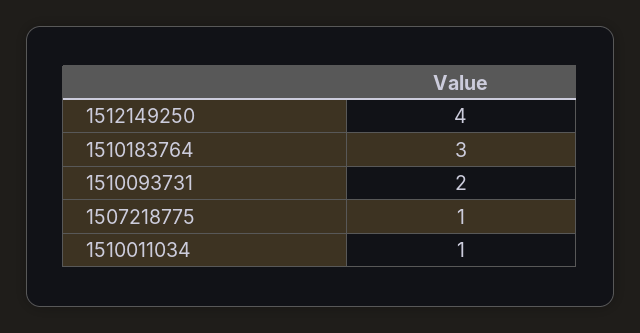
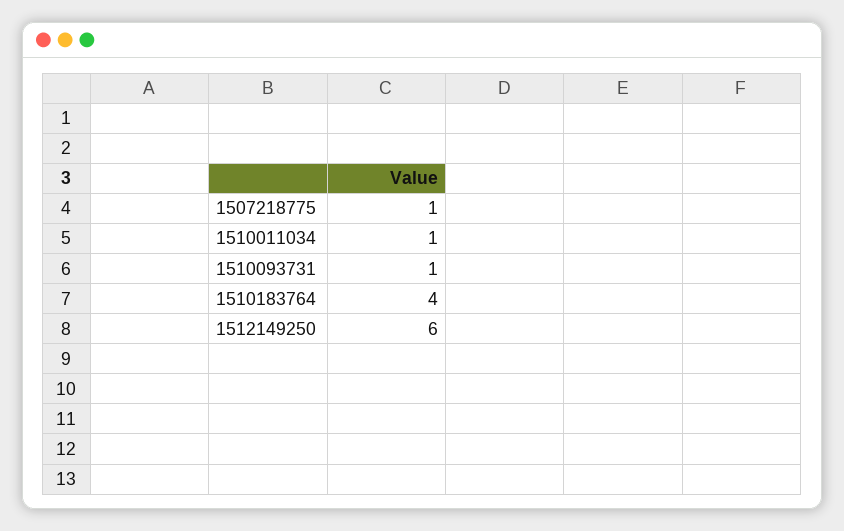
  {
-   "1512149250": 4,
+   "1512149250": 6,
-   "1510183764": 3,
+   "1510183764": 4,
-   "1510093731": 2,
+   "1510093731": 1,
    "1507218775": 1,
    "1510011034": 1
  }

